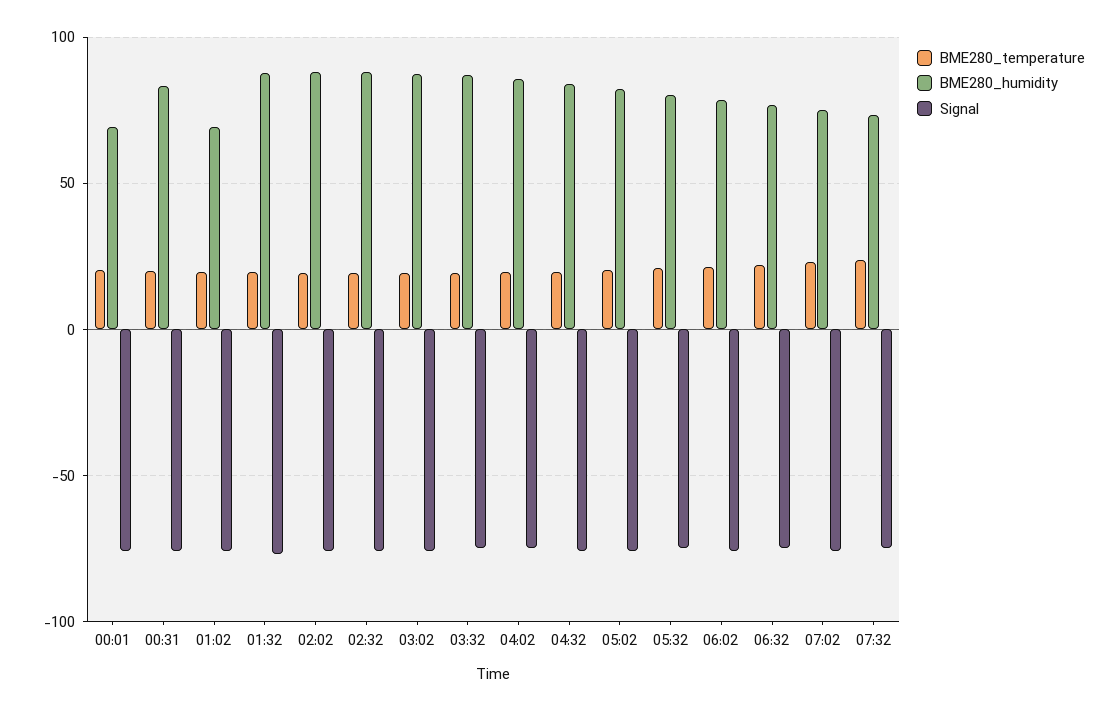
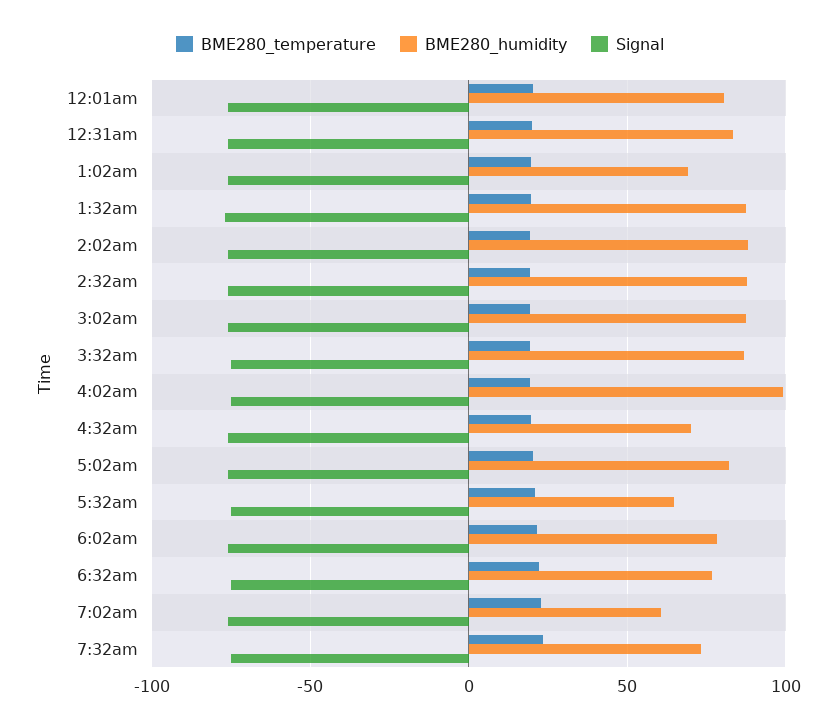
  {
    "BME280_temperature": {
      "00:01": 20,
      "00:31": 20,
      "01:02": 20,
      "01:32": 20,
      "02:02": 20,
      "02:32": 20,
      "03:02": 20,
      "03:32": 20,
      "04:02": 20,
      "04:32": 20,
      "05:02": 20,
      "05:32": 20,
      "06:02": 20,
      "06:32": 20,
      "07:02": 25,
      "07:32": 25
    },
    "BME280_humidity": {
-     "00:01": 70,
+     "00:01": 80,
      "00:31": 85,
      "01:02": 70,
      "01:32": 90,
      "02:02": 90,
      "02:32": 90,
      "03:02": 85,
      "03:32": 85,
-     "04:02": 85,
+     "04:02": 100,
-     "04:32": 85,
+     "04:32": 70,
      "05:02": 80,
-     "05:32": 80,
+     "05:32": 65,
      "06:02": 80,
      "06:32": 75,
-     "07:02": 75,
+     "07:02": 60,
      "07:32": 75
    },
    "Signal": {
      "00:01": -75,
      "00:31": -75,
      "01:02": -75,
      "01:32": -75,
      "02:02": -75,
      "02:32": -75,
      "03:02": -75,
      "03:32": -75,
      "04:02": -75,
      "04:32": -75,
      "05:02": -75,
      "05:32": -75,
      "06:02": -75,
      "06:32": -75,
      "07:02": -75,
      "07:32": -75
    }
  }

